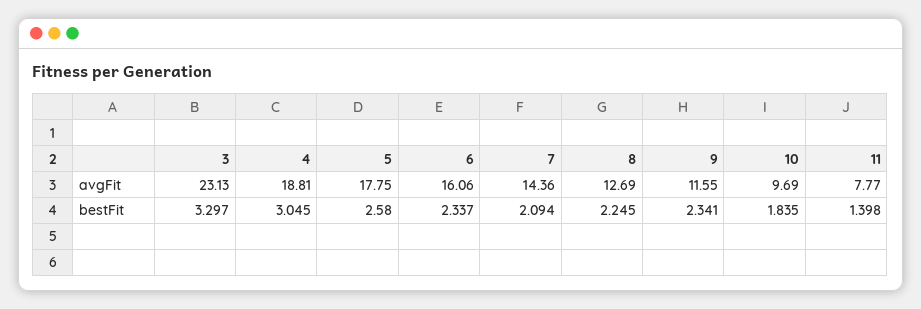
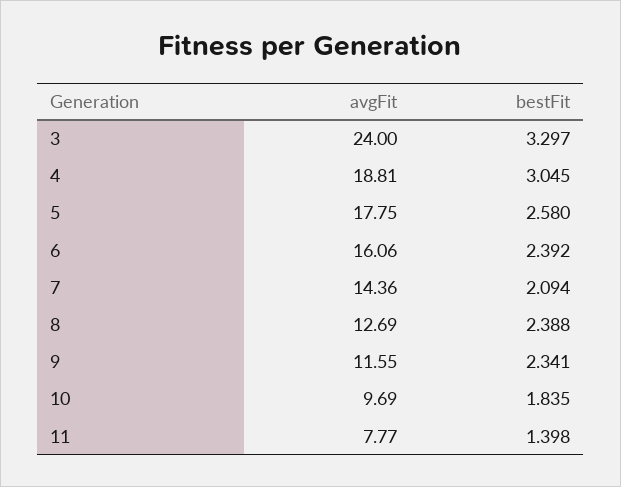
  {
    "3": {
-     "avgFit": 23.13,
+     "avgFit": 24,
      "bestFit": 3.297
    },
    "4": {
      "avgFit": 18.81,
      "bestFit": 3.045
    },
    "5": {
      "avgFit": 17.75,
      "bestFit": 2.58
    },
    "6": {
      "avgFit": 16.06,
-     "bestFit": 2.337
+     "bestFit": 2.392
    },
    "7": {
      "avgFit": 14.36,
      "bestFit": 2.094
    },
    "8": {
      "avgFit": 12.69,
-     "bestFit": 2.245
+     "bestFit": 2.388
    },
    "9": {
      "avgFit": 11.55,
      "bestFit": 2.341
    },
    "10": {
      "avgFit": 9.69,
      "bestFit": 1.835
    },
    "11": {
      "avgFit": 7.77,
      "bestFit": 1.398
    }
  }

